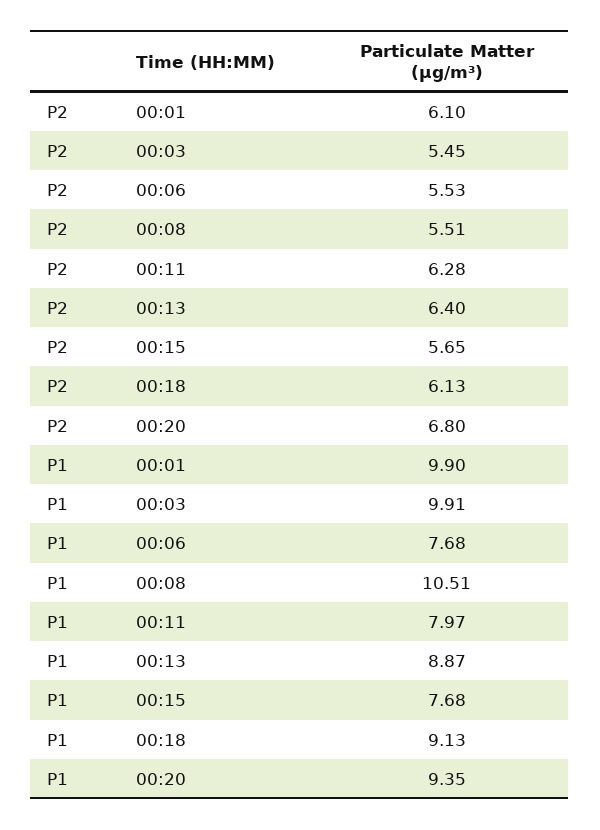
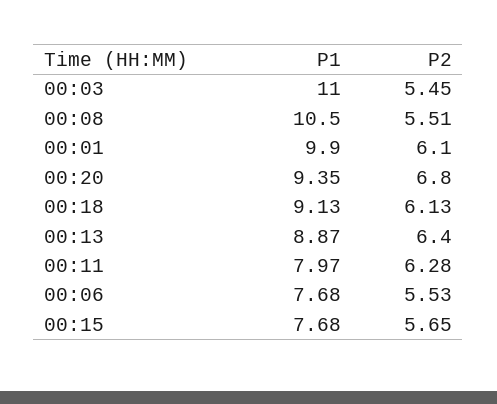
  {
    "P2": {
      "00:01": 6.1,
      "00:03": 5.45,
      "00:06": 5.53,
      "00:08": 5.51,
      "00:11": 6.28,
      "00:13": 6.4,
      "00:15": 5.65,
      "00:18": 6.13,
      "00:20": 6.8
    },
    "P1": {
      "00:01": 9.9,
-     "00:03": 9.91,
+     "00:03": 11,
      "00:06": 7.68,
-     "00:08": 10.51,
+     "00:08": 10.5,
      "00:11": 7.97,
      "00:13": 8.87,
      "00:15": 7.68,
      "00:18": 9.13,
      "00:20": 9.35
    }
  }

